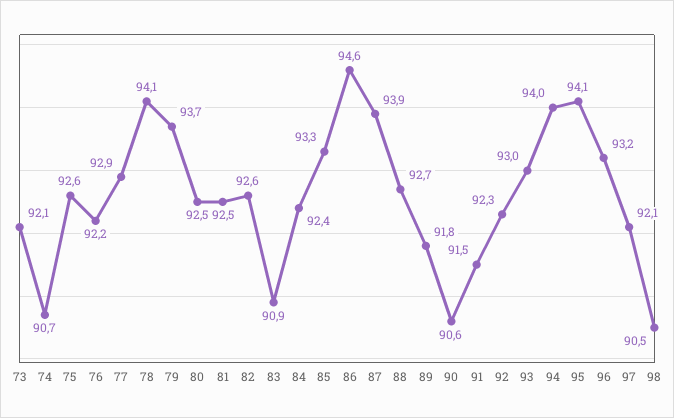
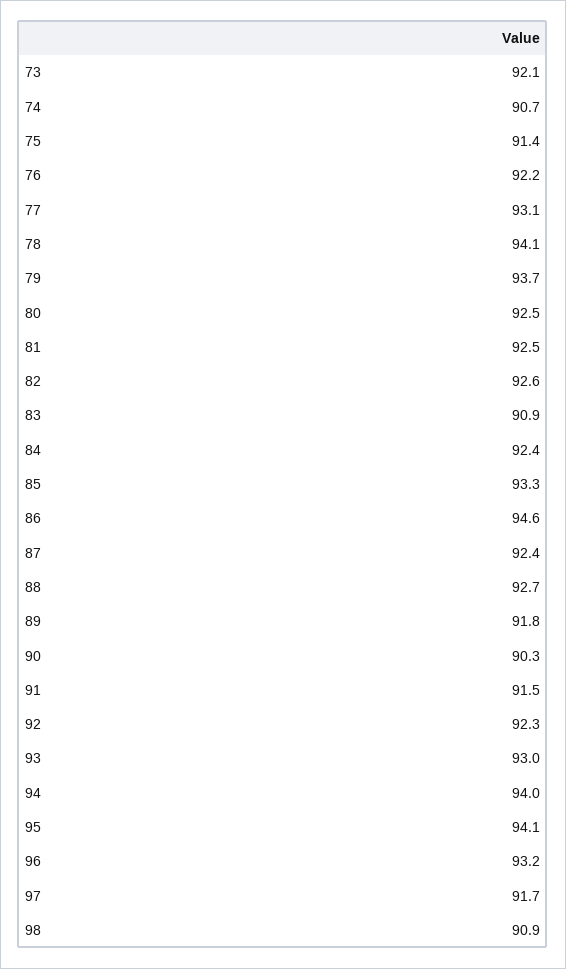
  {
    "73": 92.1,
    "74": 90.7,
-   "75": 92.6,
+   "75": 91.4,
    "76": 92.2,
-   "77": 92.9,
+   "77": 93.1,
    "78": 94.1,
    "79": 93.7,
    "80": 92.5,
    "81": 92.5,
    "82": 92.6,
    "83": 90.9,
    "84": 92.4,
    "85": 93.3,
    "86": 94.6,
-   "87": 93.9,
+   "87": 92.4,
    "88": 92.7,
    "89": 91.8,
-   "90": 90.6,
+   "90": 90.3,
    "91": 91.5,
    "92": 92.3,
    "93": 93,
    "94": 94,
    "95": 94.1,
    "96": 93.2,
-   "97": 92.1,
+   "97": 91.7,
-   "98": 90.5
+   "98": 90.9
  }

